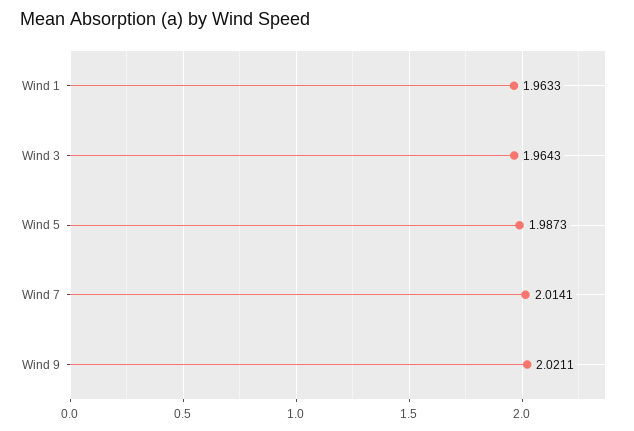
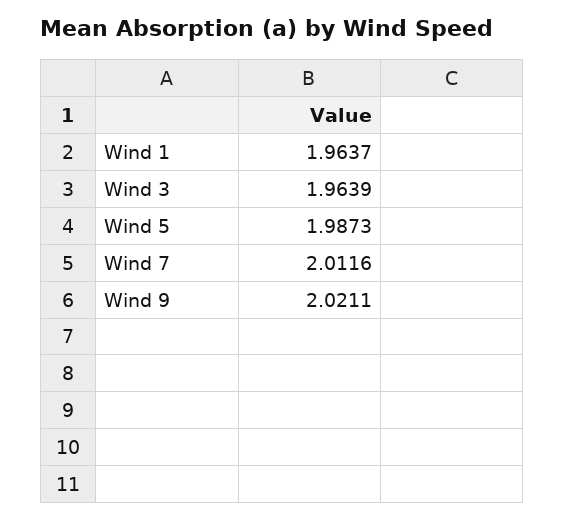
  {
-   "Wind 1": 1.9633,
+   "Wind 1": 1.9637,
-   "Wind 3": 1.9643,
+   "Wind 3": 1.9639,
    "Wind 5": 1.9873,
-   "Wind 7": 2.0141,
+   "Wind 7": 2.0116,
    "Wind 9": 2.0211
  }

